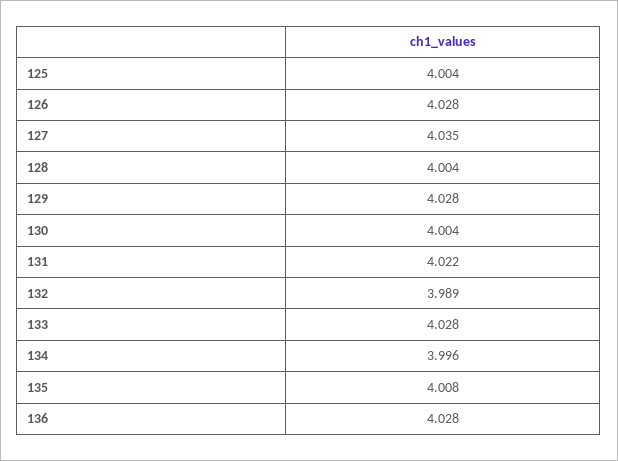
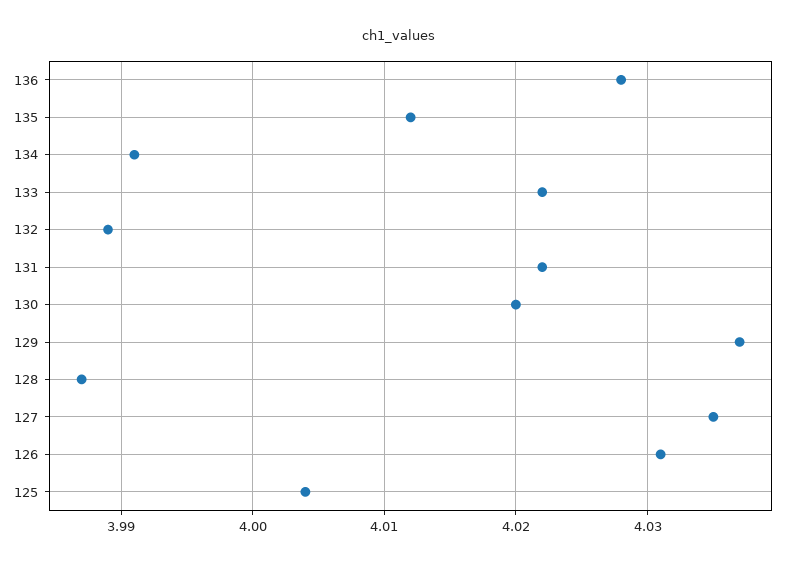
  {
    "125": 4.004,
-   "126": 4.028,
+   "126": 4.031,
    "127": 4.035,
-   "128": 4.004,
+   "128": 3.987,
-   "129": 4.028,
+   "129": 4.037,
-   "130": 4.004,
+   "130": 4.02,
    "131": 4.022,
    "132": 3.989,
-   "133": 4.028,
+   "133": 4.022,
-   "134": 3.996,
+   "134": 3.991,
-   "135": 4.008,
+   "135": 4.012,
    "136": 4.028
  }

